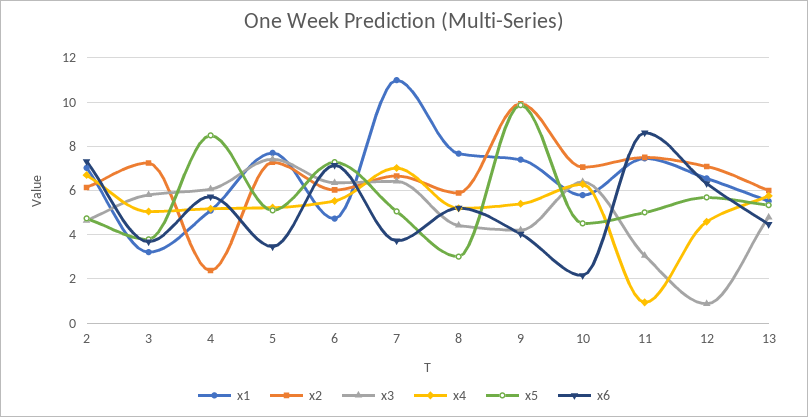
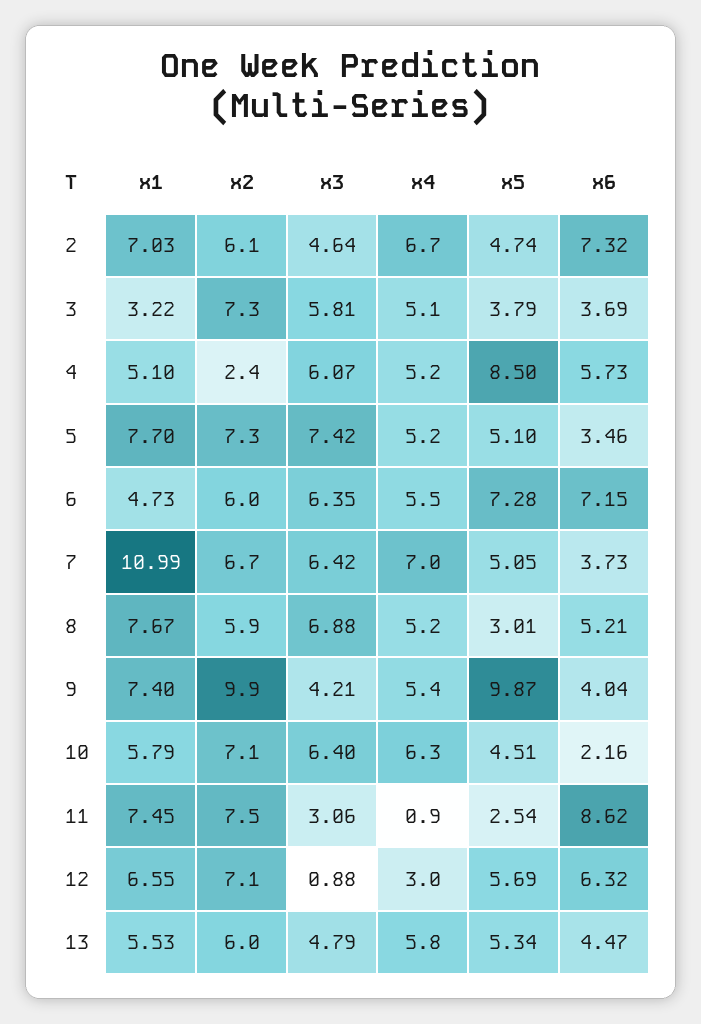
  {
    "x1": {
      "2": 7.03,
      "3": 3.22,
      "4": 5.1,
      "5": 7.7,
      "6": 4.73,
      "7": 10.99,
      "8": 7.67,
      "9": 7.4,
      "10": 5.79,
      "11": 7.45,
      "12": 6.55,
      "13": 5.53
    },
    "x2": {
      "2": 6.1,
      "3": 7.3,
      "4": 2.4,
      "5": 7.3,
      "6": 6,
      "7": 6.7,
      "8": 5.9,
      "9": 9.9,
      "10": 7.1,
      "11": 7.5,
      "12": 7.1,
      "13": 6
    },
    "x3": {
      "2": 4.64,
      "3": 5.81,
      "4": 6.07,
      "5": 7.42,
      "6": 6.35,
      "7": 6.42,
-     "8": 4.5,
+     "8": 6.88,
      "9": 4.21,
      "10": 6.4,
      "11": 3.06,
      "12": 0.88,
      "13": 4.79
    },
    "x4": {
      "2": 6.7,
      "3": 5.1,
      "4": 5.2,
      "5": 5.2,
      "6": 5.5,
      "7": 7,
      "8": 5.2,
      "9": 5.4,
      "10": 6.3,
      "11": 0.9,
-     "12": 4.5,
+     "12": 3,
      "13": 5.8
    },
    "x5": {
      "2": 4.74,
      "3": 3.79,
      "4": 8.5,
      "5": 5.1,
      "6": 7.28,
      "7": 5.05,
      "8": 3.01,
      "9": 9.87,
      "10": 4.51,
-     "11": 5,
+     "11": 2.54,
      "12": 5.69,
      "13": 5.34
    },
    "x6": {
      "2": 7.32,
      "3": 3.69,
      "4": 5.73,
      "5": 3.46,
      "6": 7.15,
      "7": 3.73,
      "8": 5.21,
      "9": 4.04,
      "10": 2.16,
      "11": 8.62,
      "12": 6.32,
      "13": 4.47
    }
  }

